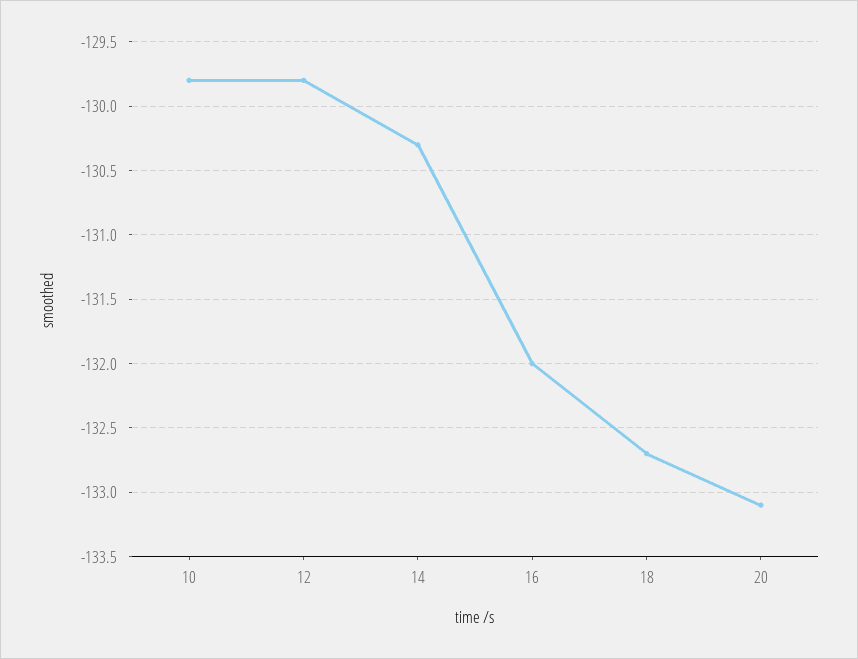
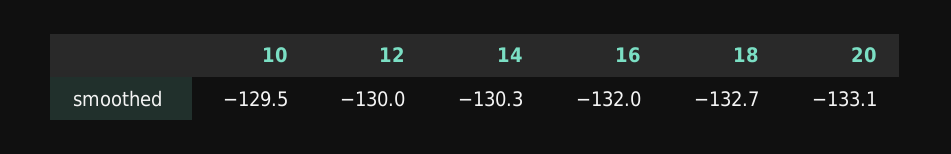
  {
-   "10": -129.8,
+   "10": -129.5,
-   "12": -129.8,
+   "12": -130,
    "14": -130.3,
    "16": -132,
    "18": -132.7,
    "20": -133.1
  }

